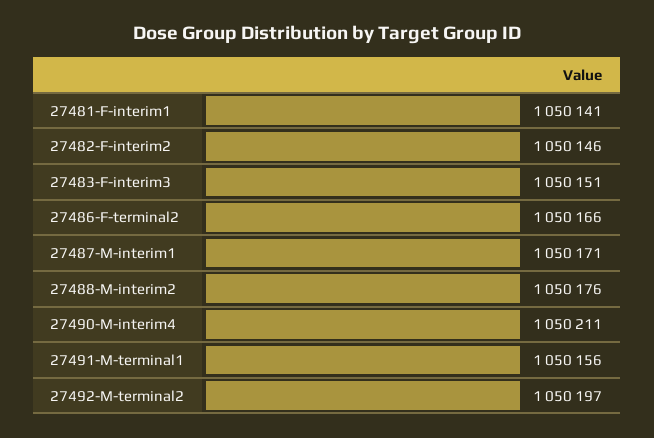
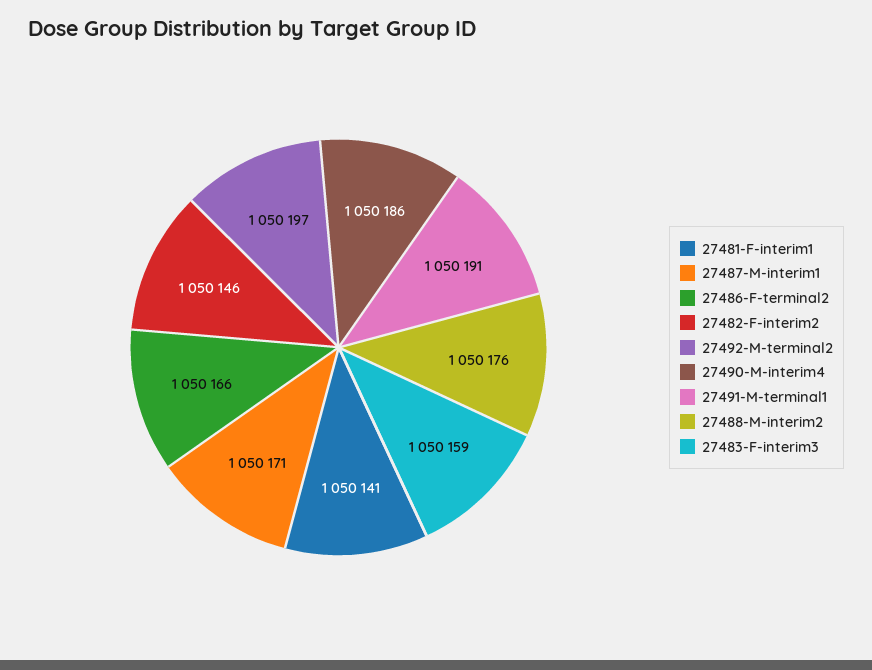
  {
    "27481-F-interim1": 1050141,
    "27482-F-interim2": 1050146,
-   "27483-F-interim3": 1050151,
+   "27483-F-interim3": 1050159,
    "27486-F-terminal2": 1050166,
    "27487-M-interim1": 1050171,
    "27488-M-interim2": 1050176,
-   "27490-M-interim4": 1050211,
+   "27490-M-interim4": 1050186,
-   "27491-M-terminal1": 1050156,
+   "27491-M-terminal1": 1050191,
    "27492-M-terminal2": 1050197
  }

